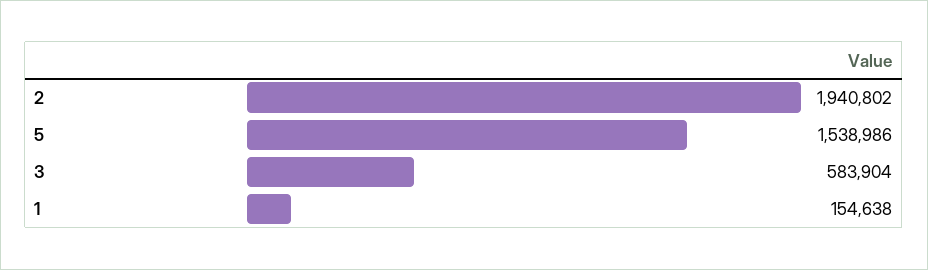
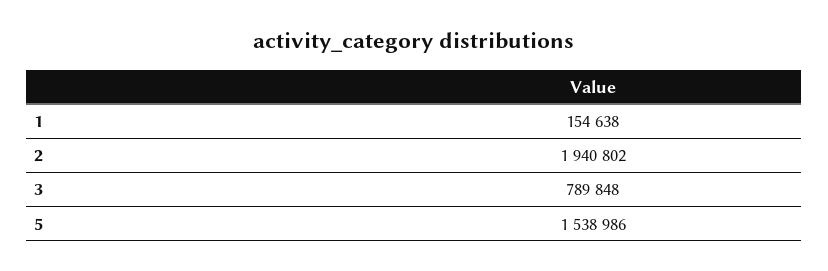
  {
    "2": 1940802,
    "5": 1538986,
-   "3": 583904,
+   "3": 789848,
    "1": 154638
  }

